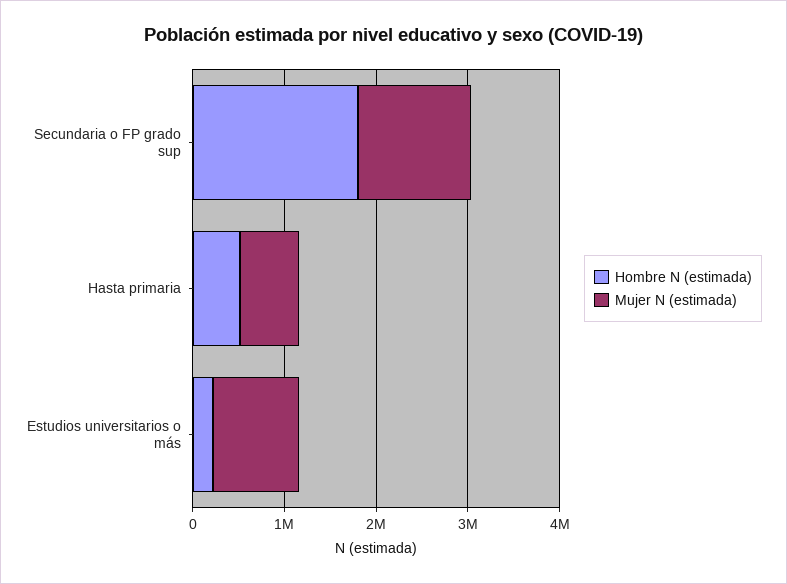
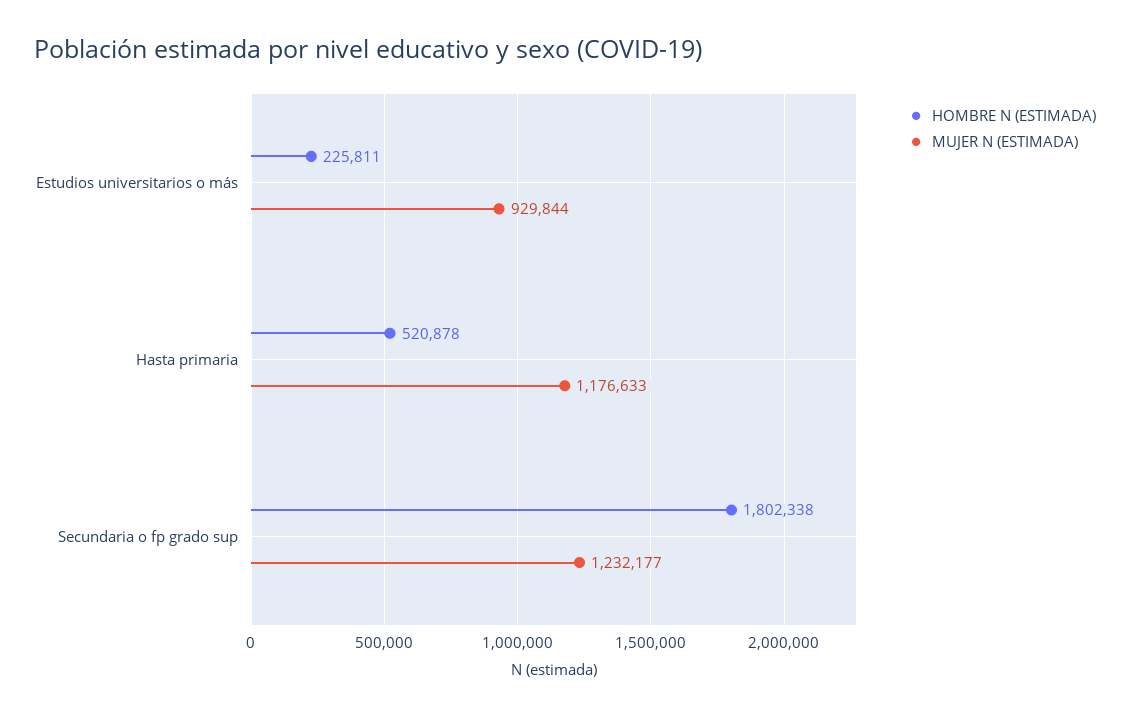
  {
    "Hombre N (estimada)": {
      "Secundaria o FP grado sup": 1802338,
      "Hasta primaria": 520878,
      "Estudios universitarios o más": 225811
    },
    "Mujer N (estimada)": {
      "Secundaria o FP grado sup": 1232177,
-     "Hasta primaria": 600000,
+     "Hasta primaria": 1176633,
      "Estudios universitarios o más": 929844
    }
  }

